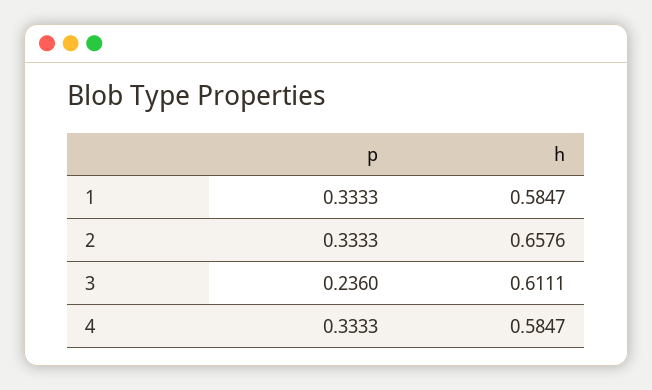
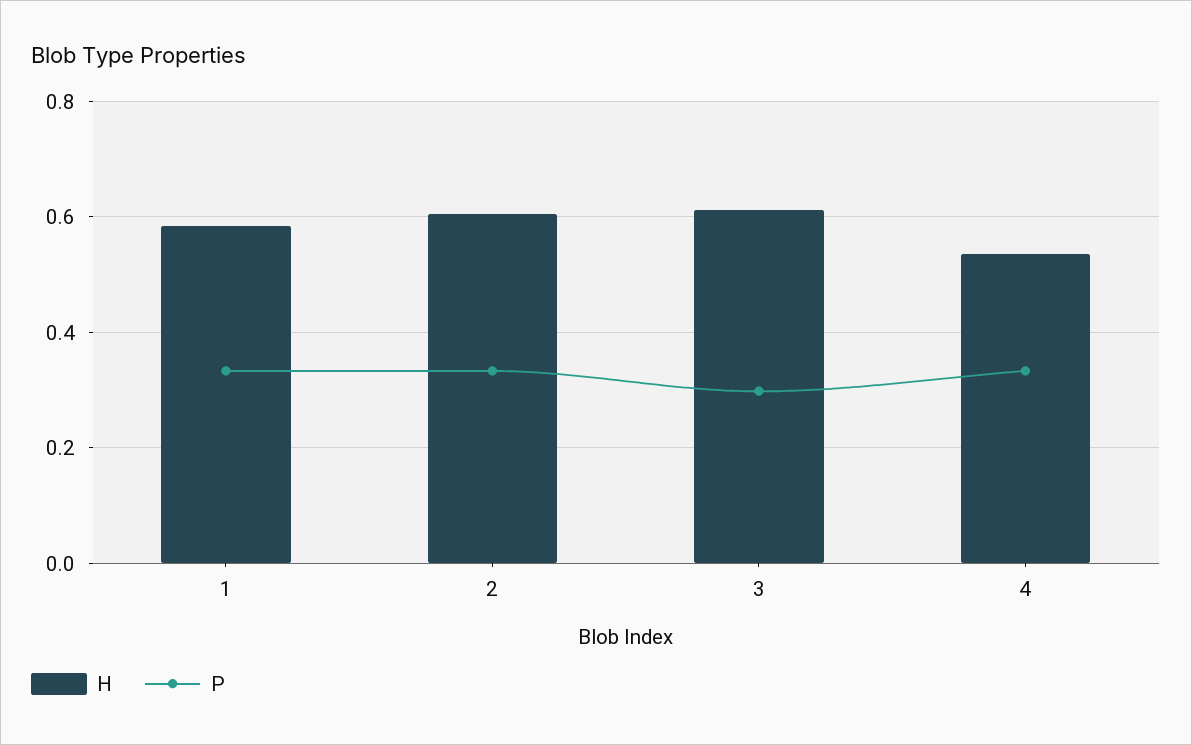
  {
    "p": {
      "1": 0.3333,
      "2": 0.3333,
-     "3": 0.236,
+     "3": 0.3,
      "4": 0.3333
    },
    "h": {
      "1": 0.5847,
-     "2": 0.6576,
+     "2": 0.6,
      "3": 0.6111,
-     "4": 0.5847
+     "4": 0.54
    }
  }

